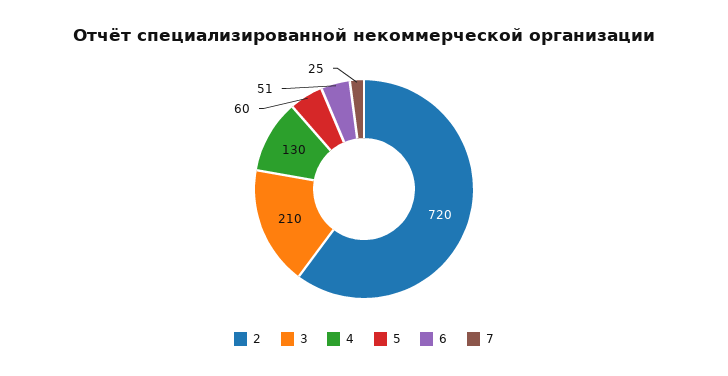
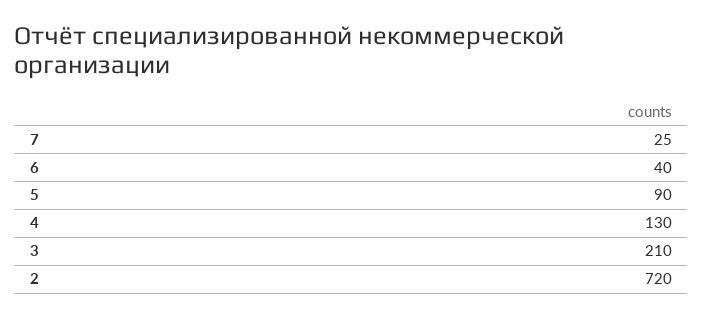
  {
    "2": 720,
    "3": 210,
    "4": 130,
-   "5": 60,
+   "5": 90,
-   "6": 51,
+   "6": 40,
    "7": 25
  }

